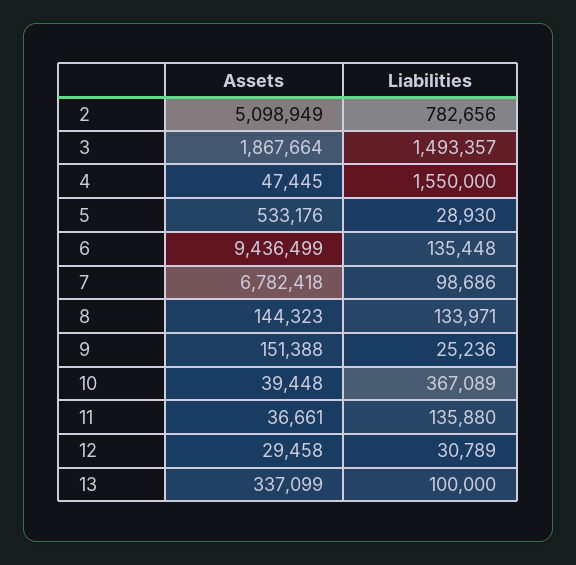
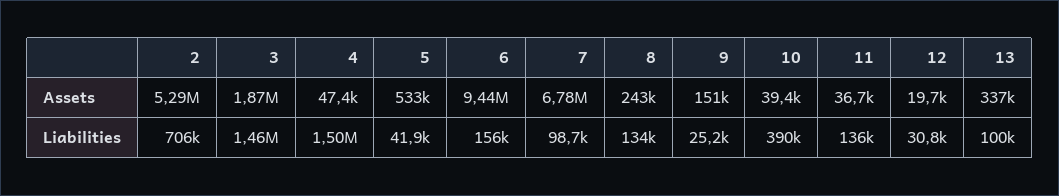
  {
    "Assets": {
-     "2": 5098949,
+     "2": 5290000,
      "3": 1867664,
      "4": 47445,
      "5": 533176,
      "6": 9436499,
      "7": 6782418,
-     "8": 144323,
+     "8": 243000,
      "9": 151388,
      "10": 39448,
      "11": 36661,
-     "12": 29458,
+     "12": 19700,
      "13": 337099
    },
    "Liabilities": {
-     "2": 782656,
+     "2": 706000,
-     "3": 1493357,
+     "3": 1460000,
-     "4": 1550000,
+     "4": 1500000,
-     "5": 28930,
+     "5": 41900,
-     "6": 135448,
+     "6": 156000,
      "7": 98686,
      "8": 133971,
      "9": 25236,
-     "10": 367089,
+     "10": 390000,
      "11": 135880,
      "12": 30789,
      "13": 100000
    }
  }

